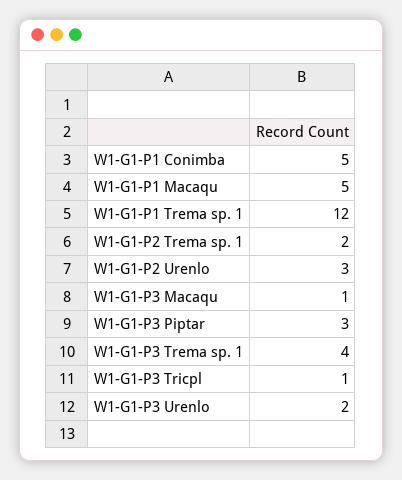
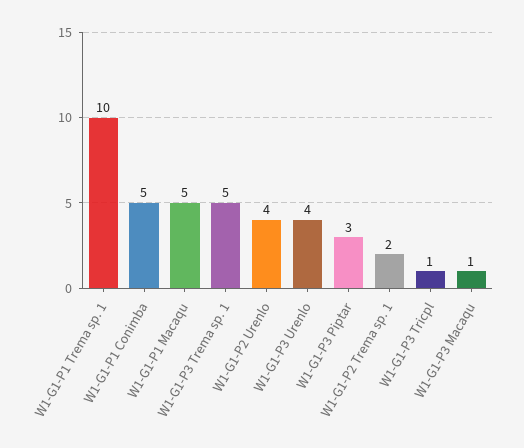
  {
    "W1-G1-P1 Conimba": 5,
    "W1-G1-P1 Macaqu": 5,
-   "W1-G1-P1 Trema sp. 1": 12,
+   "W1-G1-P1 Trema sp. 1": 10,
    "W1-G1-P2 Trema sp. 1": 2,
-   "W1-G1-P2 Urenlo": 3,
+   "W1-G1-P2 Urenlo": 4,
    "W1-G1-P3 Macaqu": 1,
    "W1-G1-P3 Piptar": 3,
-   "W1-G1-P3 Trema sp. 1": 4,
+   "W1-G1-P3 Trema sp. 1": 5,
    "W1-G1-P3 Tricpl": 1,
-   "W1-G1-P3 Urenlo": 2
+   "W1-G1-P3 Urenlo": 4
  }

